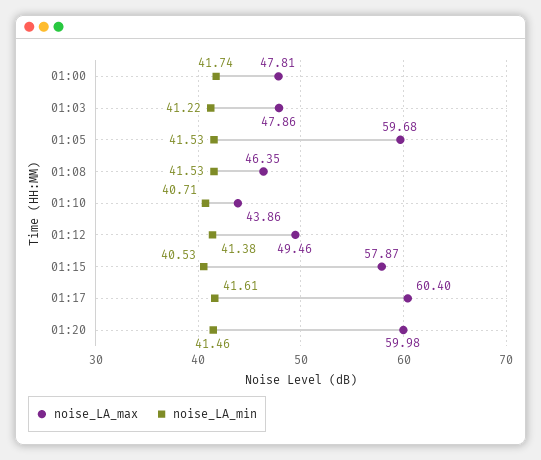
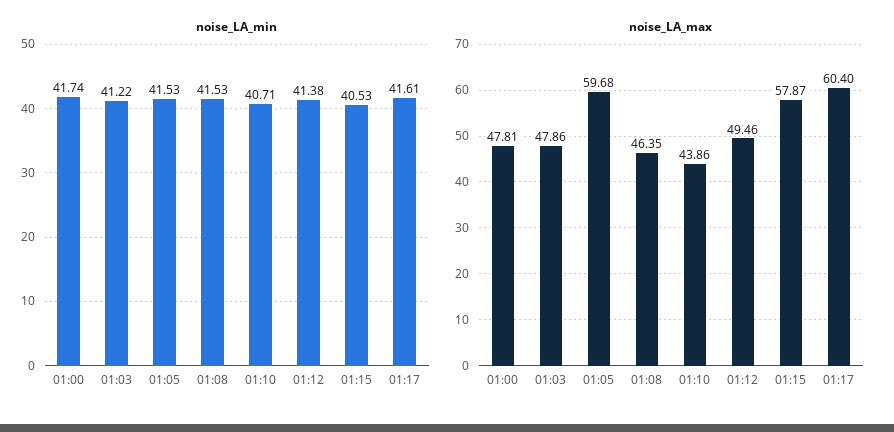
  {
    "noise_LA_max": {
      "01:00": 47.81,
      "01:03": 47.86,
      "01:05": 59.68,
      "01:08": 46.35,
      "01:10": 43.86,
      "01:12": 49.46,
      "01:15": 57.87,
-     "01:17": 60.4,
+     "01:17": 60.4
-     "01:20": 59.98
    },
    "noise_LA_min": {
      "01:00": 41.74,
      "01:03": 41.22,
      "01:05": 41.53,
      "01:08": 41.53,
      "01:10": 40.71,
      "01:12": 41.38,
      "01:15": 40.53,
-     "01:17": 41.61,
+     "01:17": 41.61
-     "01:20": 41.46
    }
  }

